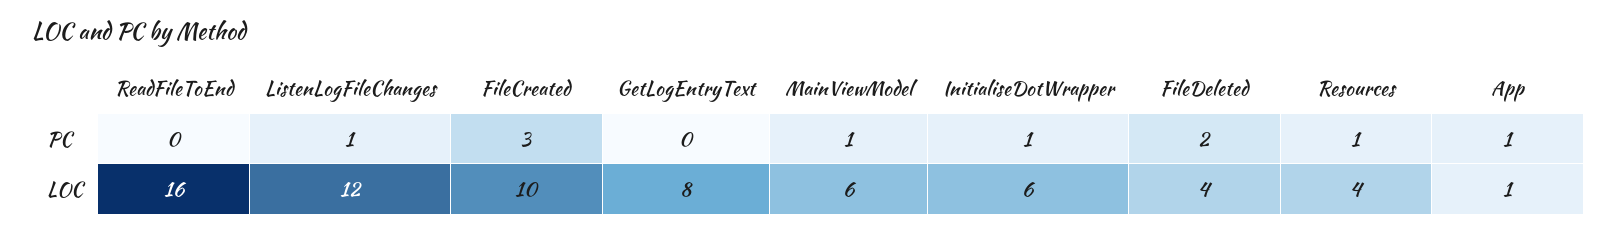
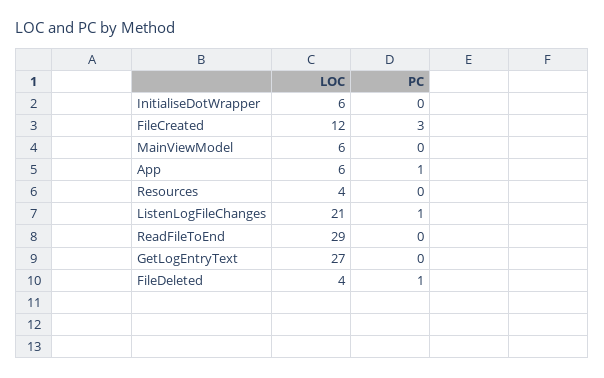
  {
    "ReadFileToEnd": {
      "PC": 0,
-     "LOC": 16
+     "LOC": 29
    },
    "ListenLogFileChanges": {
      "PC": 1,
-     "LOC": 12
+     "LOC": 21
    },
    "FileCreated": {
      "PC": 3,
-     "LOC": 10
+     "LOC": 12
    },
    "GetLogEntryText": {
      "PC": 0,
-     "LOC": 8
+     "LOC": 27
    },
    "MainViewModel": {
-     "PC": 1,
+     "PC": 0,
      "LOC": 6
    },
    "InitialiseDotWrapper": {
-     "PC": 1,
+     "PC": 0,
      "LOC": 6
    },
    "FileDeleted": {
-     "PC": 2,
+     "PC": 1,
      "LOC": 4
    },
    "Resources": {
-     "PC": 1,
+     "PC": 0,
      "LOC": 4
    },
    "App": {
      "PC": 1,
-     "LOC": 1
+     "LOC": 6
    }
  }

